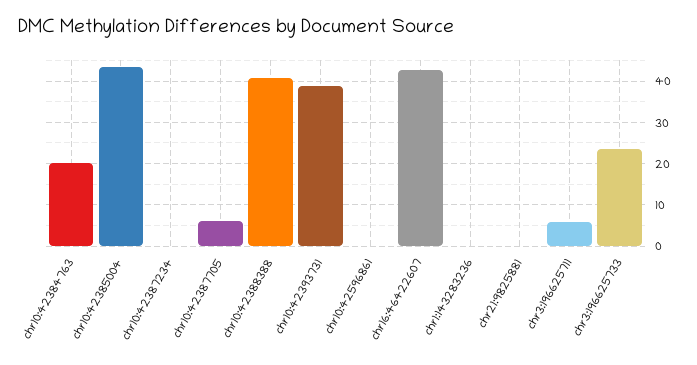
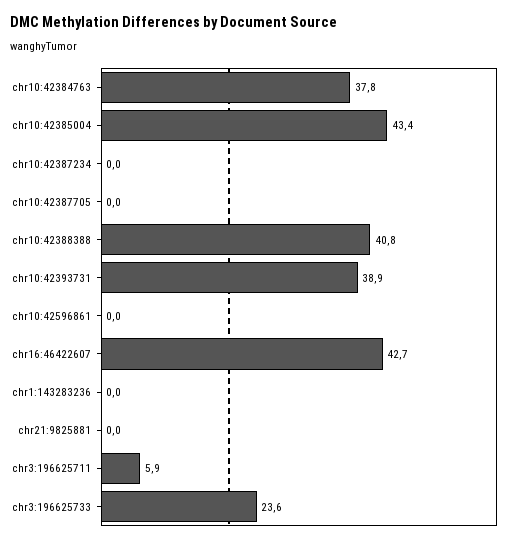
  {
-   "chr10:42384763": 20,
+   "chr10:42384763": 37.8,
    "chr10:42385004": 43.4,
    "chr10:42387234": 0,
-   "chr10:42387705": 6,
+   "chr10:42387705": 0,
    "chr10:42388388": 40.8,
    "chr10:42393731": 38.9,
    "chr10:42596861": 0,
    "chr16:46422607": 42.7,
    "chr1:143283236": 0,
    "chr21:9825881": 0,
    "chr3:196625711": 5.9,
    "chr3:196625733": 23.6
  }

